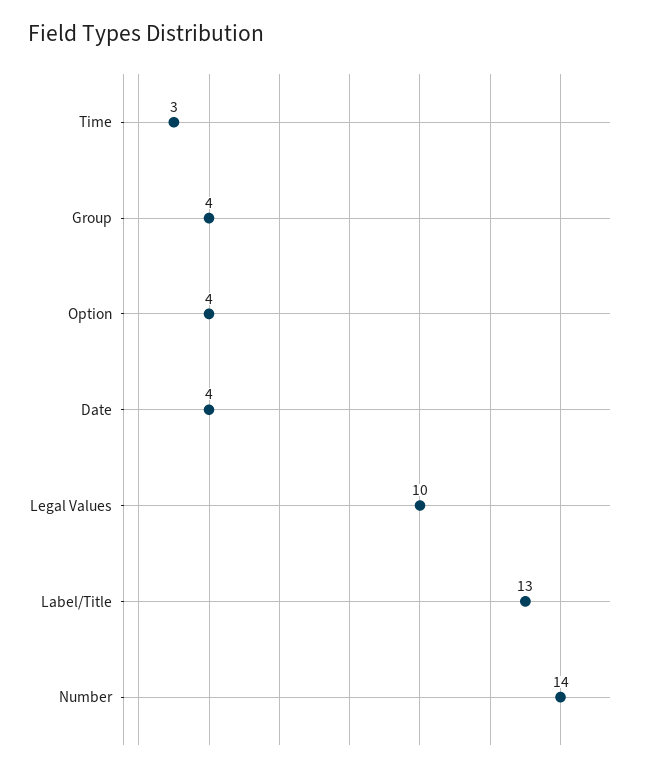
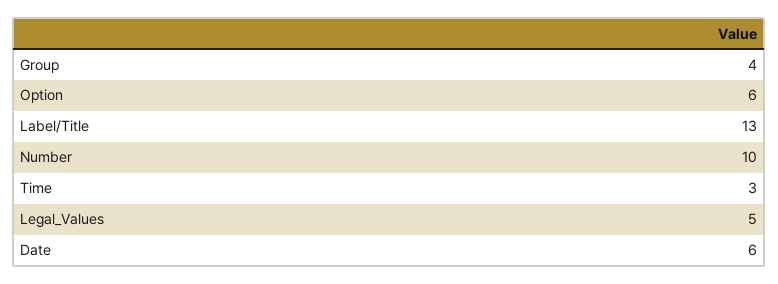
  {
    "Time": 3,
    "Group": 4,
-   "Option": 4,
+   "Option": 6,
-   "Date": 4,
+   "Date": 6,
-   "Legal Values": 10,
+   "Legal Values": 5,
    "Label/Title": 13,
-   "Number": 14
+   "Number": 10
  }

